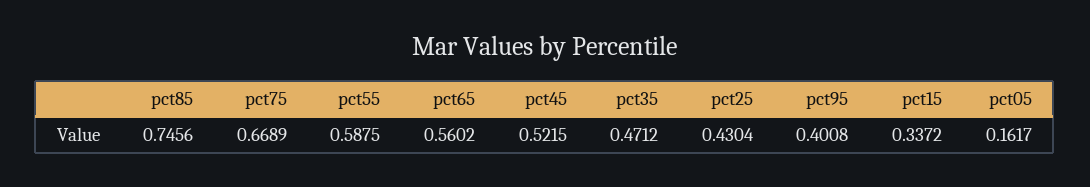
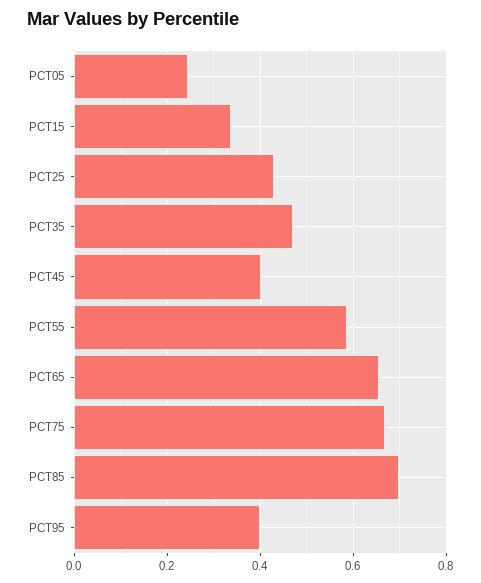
  {
-   "pct85": 0.7456,
+   "pct85": 0.7,
    "pct75": 0.6689,
    "pct55": 0.5875,
-   "pct65": 0.5602,
+   "pct65": 0.66,
-   "pct45": 0.5215,
+   "pct45": 0.4,
    "pct35": 0.4712,
    "pct25": 0.4304,
    "pct95": 0.4008,
    "pct15": 0.3372,
-   "pct05": 0.1617
+   "pct05": 0.24
  }

